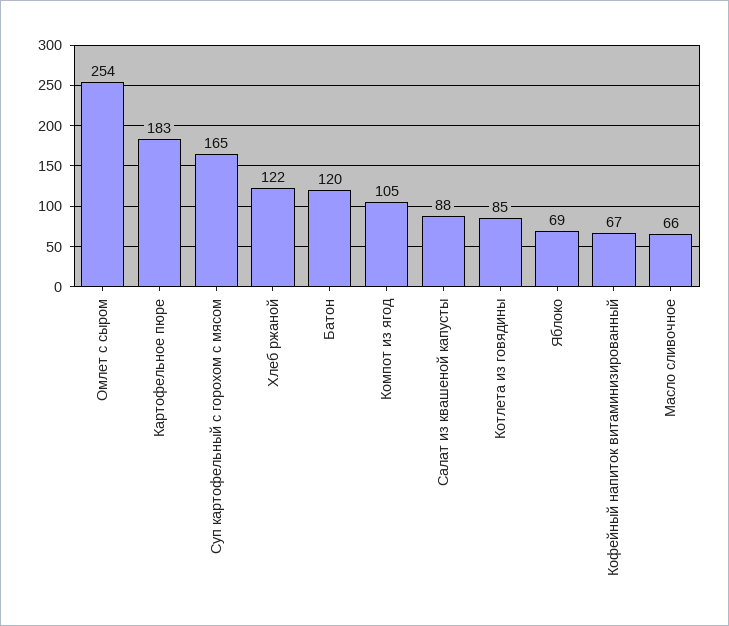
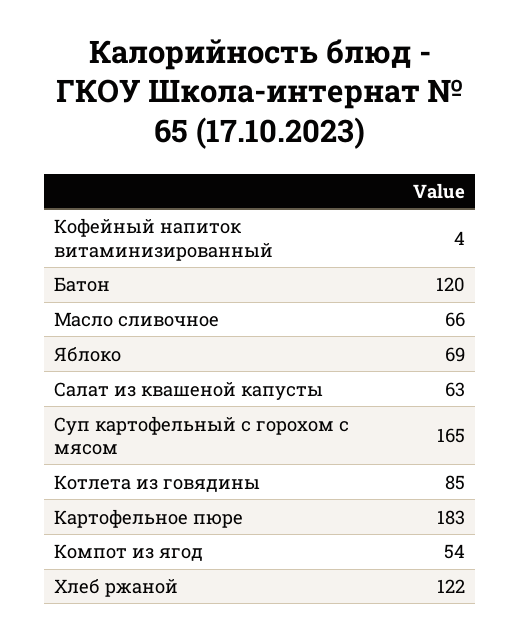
  {
-   "Омлет с сыром": 254,
    "Картофельное пюре": 183,
    "Суп картофельный с горохом с мясом": 165,
    "Хлеб ржаной": 122,
    "Батон": 120,
-   "Компот из ягод": 105,
+   "Компот из ягод": 54,
-   "Салат из квашеной капусты": 88,
+   "Салат из квашеной капусты": 63,
    "Котлета из говядины": 85,
    "Яблоко": 69,
-   "Кофейный напиток витаминизированный": 67,
+   "Кофейный напиток витаминизированный": 4,
    "Масло сливочное": 66
  }

